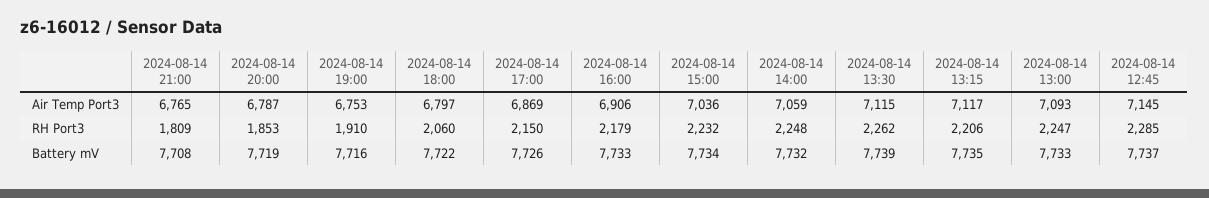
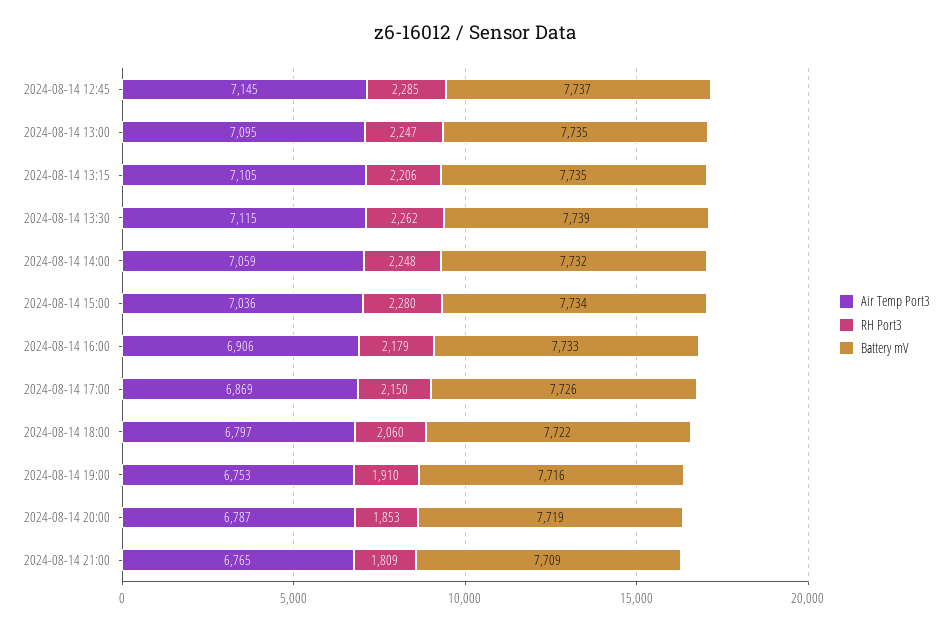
  {
    "Air Temp Port3": {
      "2024-08-14 21:00": 6765,
      "2024-08-14 20:00": 6787,
      "2024-08-14 19:00": 6753,
      "2024-08-14 18:00": 6797,
      "2024-08-14 17:00": 6869,
      "2024-08-14 16:00": 6906,
      "2024-08-14 15:00": 7036,
      "2024-08-14 14:00": 7059,
      "2024-08-14 13:30": 7115,
-     "2024-08-14 13:15": 7117,
+     "2024-08-14 13:15": 7105,
-     "2024-08-14 13:00": 7093,
+     "2024-08-14 13:00": 7095,
      "2024-08-14 12:45": 7145
    },
    "RH Port3": {
      "2024-08-14 21:00": 1809,
      "2024-08-14 20:00": 1853,
      "2024-08-14 19:00": 1910,
      "2024-08-14 18:00": 2060,
      "2024-08-14 17:00": 2150,
      "2024-08-14 16:00": 2179,
-     "2024-08-14 15:00": 2232,
+     "2024-08-14 15:00": 2280,
      "2024-08-14 14:00": 2248,
      "2024-08-14 13:30": 2262,
      "2024-08-14 13:15": 2206,
      "2024-08-14 13:00": 2247,
      "2024-08-14 12:45": 2285
    },
    "Battery mV": {
-     "2024-08-14 21:00": 7708,
+     "2024-08-14 21:00": 7709,
      "2024-08-14 20:00": 7719,
      "2024-08-14 19:00": 7716,
      "2024-08-14 18:00": 7722,
      "2024-08-14 17:00": 7726,
      "2024-08-14 16:00": 7733,
      "2024-08-14 15:00": 7734,
      "2024-08-14 14:00": 7732,
      "2024-08-14 13:30": 7739,
      "2024-08-14 13:15": 7735,
-     "2024-08-14 13:00": 7733,
+     "2024-08-14 13:00": 7735,
      "2024-08-14 12:45": 7737
    }
  }

